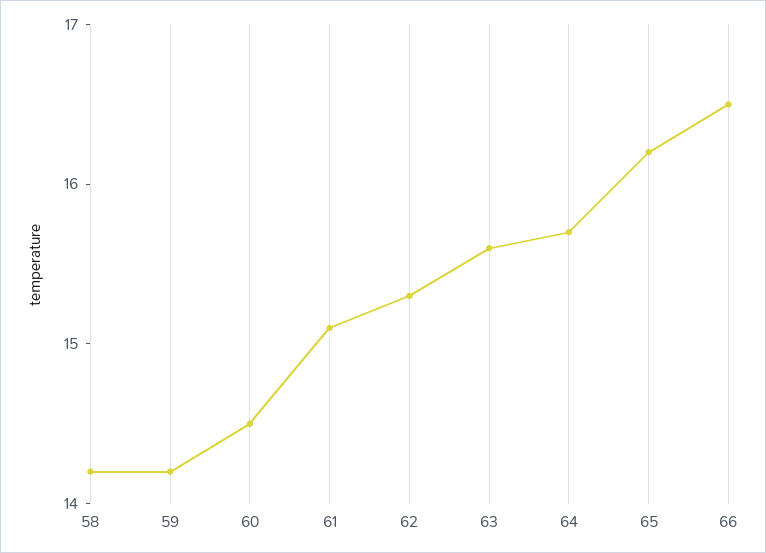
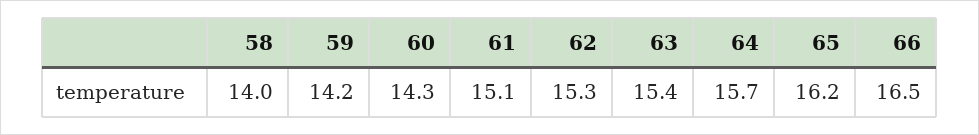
  {
-   "58": 14.2,
+   "58": 14,
    "59": 14.2,
-   "60": 14.5,
+   "60": 14.3,
    "61": 15.1,
    "62": 15.3,
-   "63": 15.6,
+   "63": 15.4,
    "64": 15.7,
    "65": 16.2,
    "66": 16.5
  }

